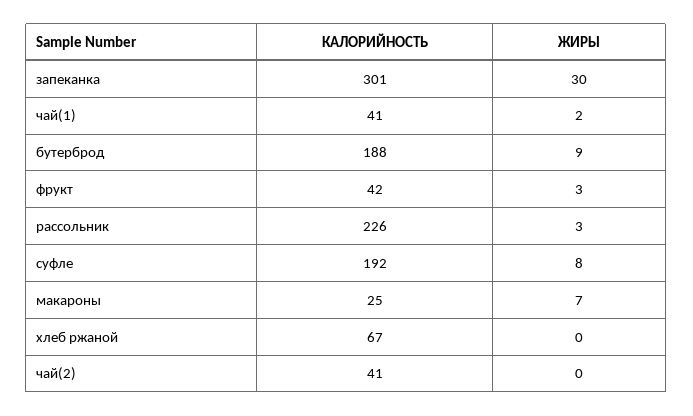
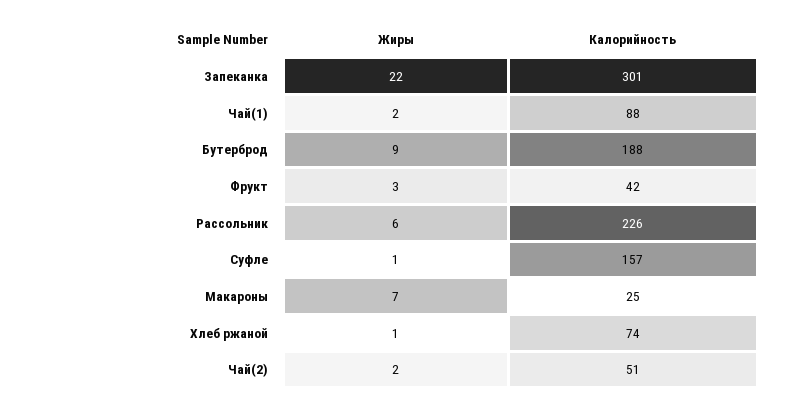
  {
    "КАЛОРИЙНОСТЬ": {
      "запеканка": 301,
-     "чай(1)": 41,
+     "чай(1)": 88,
      "бутерброд": 188,
      "фрукт": 42,
      "рассольник": 226,
-     "суфле": 192,
+     "суфле": 157,
      "макароны": 25,
-     "хлеб ржаной": 67,
+     "хлеб ржаной": 74,
-     "чай(2)": 41
+     "чай(2)": 51
    },
    "ЖИРЫ": {
-     "запеканка": 30,
+     "запеканка": 22,
      "чай(1)": 2,
      "бутерброд": 9,
      "фрукт": 3,
-     "рассольник": 3,
+     "рассольник": 6,
-     "суфле": 8,
+     "суфле": 1,
      "макароны": 7,
-     "хлеб ржаной": 0,
+     "хлеб ржаной": 1,
-     "чай(2)": 0
+     "чай(2)": 2
    }
  }

